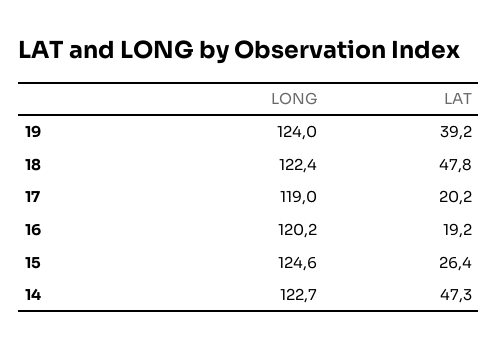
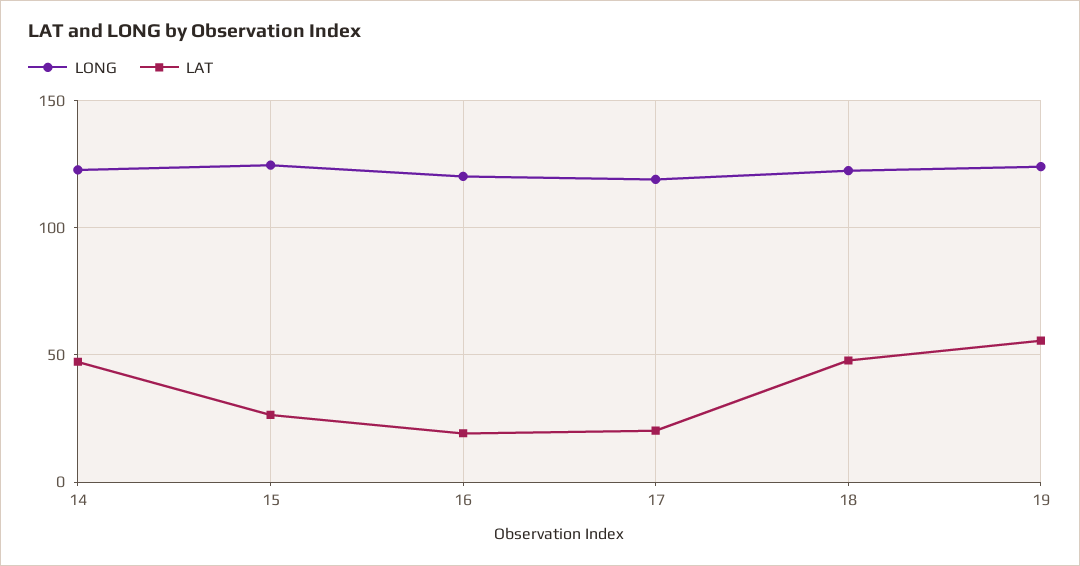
  {
    "LONG": {
      "19": 124,
      "18": 122.4,
      "17": 119,
      "16": 120.2,
      "15": 124.6,
      "14": 122.7
    },
    "LAT": {
-     "19": 39.2,
+     "19": 55,
      "18": 47.8,
      "17": 20.2,
      "16": 19.2,
      "15": 26.4,
      "14": 47.3
    }
  }

